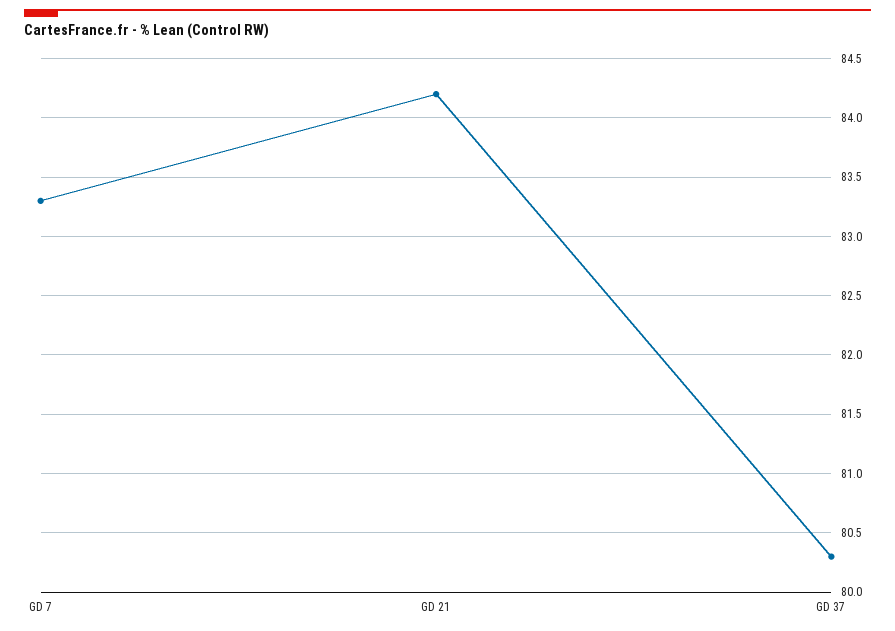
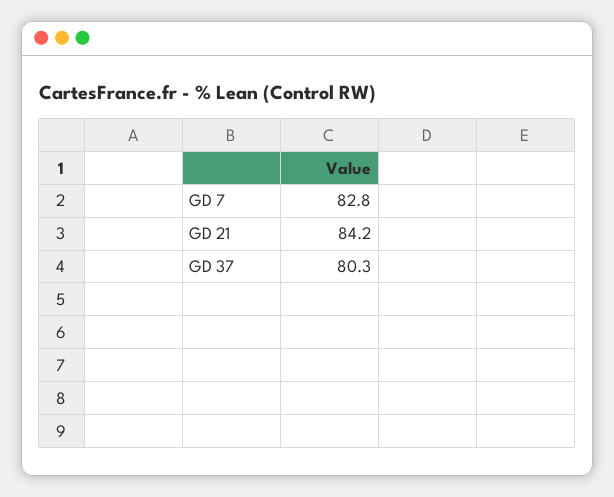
  {
-   "GD 7": 83.3,
+   "GD 7": 82.8,
    "GD 21": 84.2,
    "GD 37": 80.3
  }

